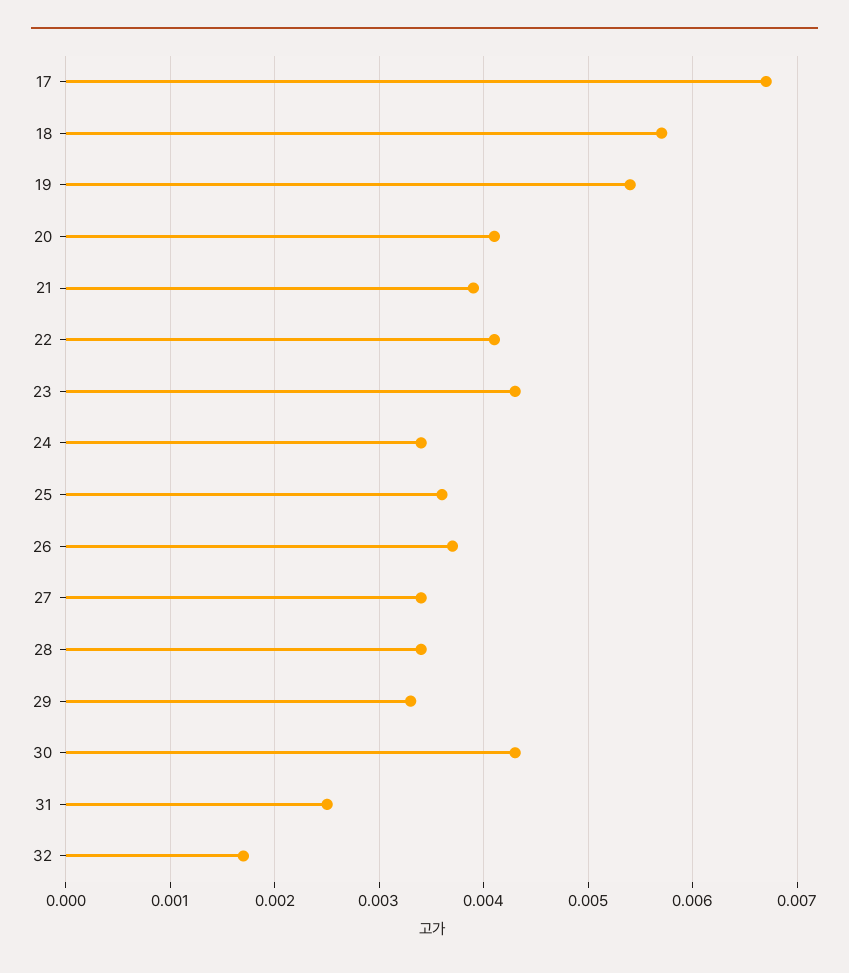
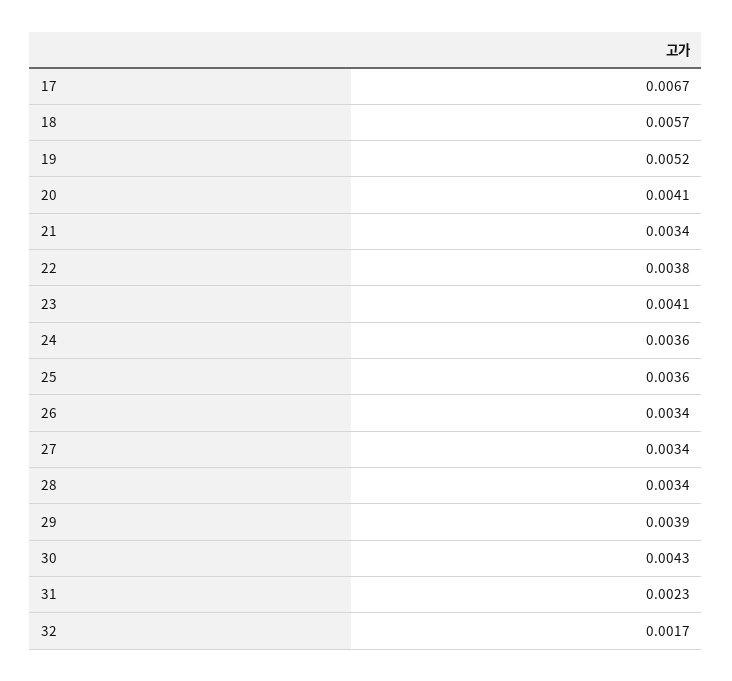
  {
    "17": 0.0067,
    "18": 0.0057,
-   "19": 0.0054,
+   "19": 0.0052,
    "20": 0.0041,
-   "21": 0.0039,
+   "21": 0.0034,
-   "22": 0.0041,
+   "22": 0.0038,
-   "23": 0.0043,
+   "23": 0.0041,
-   "24": 0.0034,
+   "24": 0.0036,
    "25": 0.0036,
-   "26": 0.0037,
+   "26": 0.0034,
    "27": 0.0034,
    "28": 0.0034,
-   "29": 0.0033,
+   "29": 0.0039,
    "30": 0.0043,
-   "31": 0.0025,
+   "31": 0.0023,
    "32": 0.0017
  }

